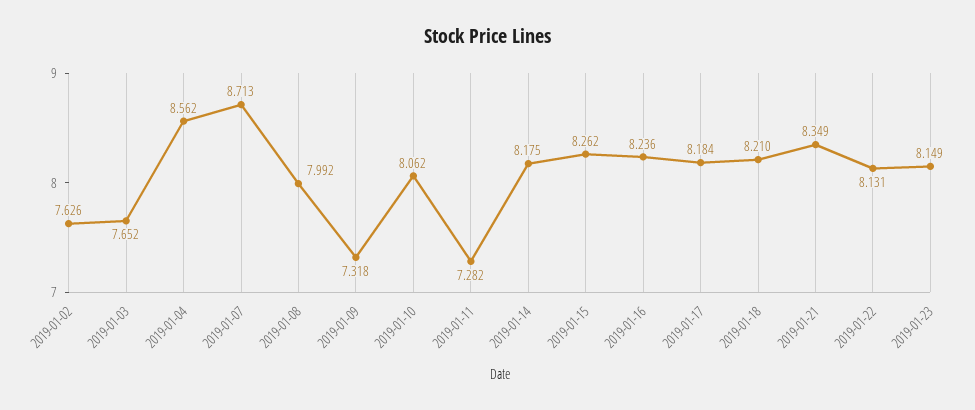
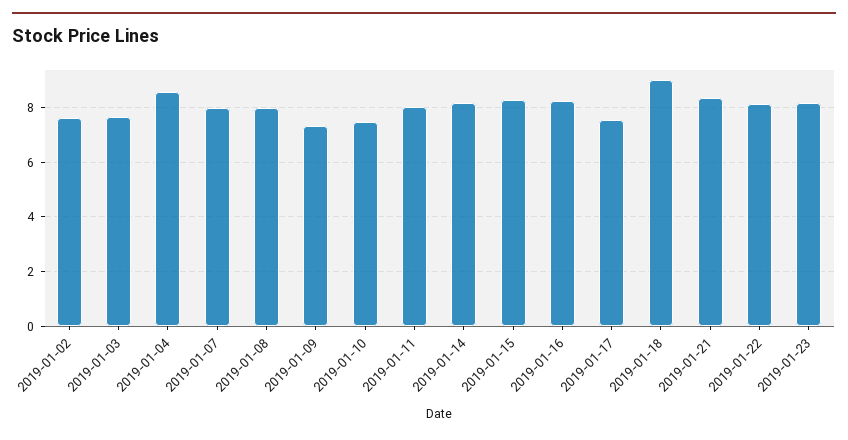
  {
    "2019-01-02": 7.626,
    "2019-01-03": 7.652,
    "2019-01-04": 8.562,
-   "2019-01-07": 8.713,
+   "2019-01-07": 8,
    "2019-01-08": 7.992,
    "2019-01-09": 7.318,
-   "2019-01-10": 8.062,
+   "2019-01-10": 7.5,
-   "2019-01-11": 7.282,
+   "2019-01-11": 8,
    "2019-01-14": 8.175,
    "2019-01-15": 8.262,
    "2019-01-16": 8.236,
-   "2019-01-17": 8.184,
+   "2019-01-17": 7.5,
-   "2019-01-18": 8.21,
+   "2019-01-18": 9,
    "2019-01-21": 8.349,
    "2019-01-22": 8.131,
    "2019-01-23": 8.149
  }

